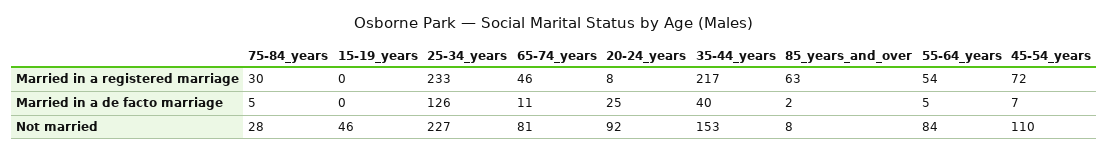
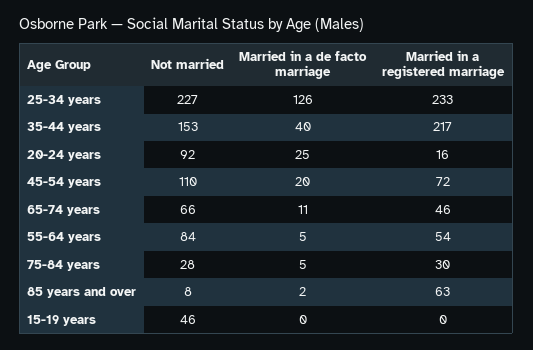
  {
    "75-84_years": {
      "Married in a registered marriage": 30,
      "Married in a de facto marriage": 5,
      "Not married": 28
    },
    "15-19_years": {
      "Married in a registered marriage": 0,
      "Married in a de facto marriage": 0,
      "Not married": 46
    },
    "25-34_years": {
      "Married in a registered marriage": 233,
      "Married in a de facto marriage": 126,
      "Not married": 227
    },
    "65-74_years": {
      "Married in a registered marriage": 46,
      "Married in a de facto marriage": 11,
-     "Not married": 81
+     "Not married": 66
    },
    "20-24_years": {
-     "Married in a registered marriage": 8,
+     "Married in a registered marriage": 16,
      "Married in a de facto marriage": 25,
      "Not married": 92
    },
    "35-44_years": {
      "Married in a registered marriage": 217,
      "Married in a de facto marriage": 40,
      "Not married": 153
    },
    "85_years_and_over": {
      "Married in a registered marriage": 63,
      "Married in a de facto marriage": 2,
      "Not married": 8
    },
    "55-64_years": {
      "Married in a registered marriage": 54,
      "Married in a de facto marriage": 5,
      "Not married": 84
    },
    "45-54_years": {
      "Married in a registered marriage": 72,
-     "Married in a de facto marriage": 7,
+     "Married in a de facto marriage": 20,
      "Not married": 110
    }
  }

